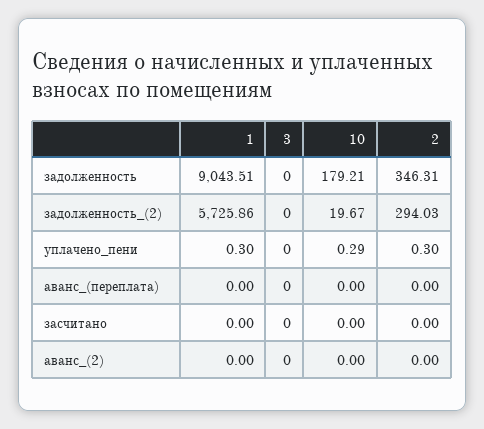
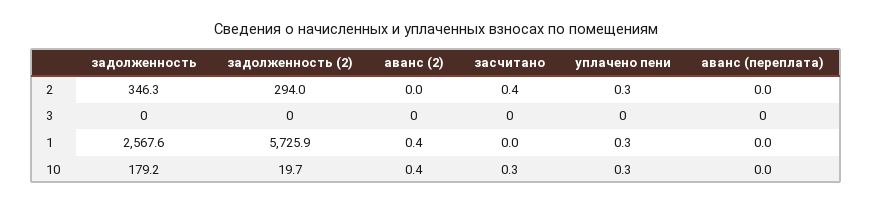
  {
    "1": {
-     "задолженность": 9043.51,
+     "задолженность": 2567.6,
      "задолженность_(2)": 5725.86,
      "уплачено_пени": 0.3,
      "аванс_(переплата)": 0,
      "засчитано": 0,
-     "аванс_(2)": 0
+     "аванс_(2)": 0.4
    },
    "3": {
      "задолженность": 0,
      "задолженность_(2)": 0,
      "уплачено_пени": 0,
      "аванс_(переплата)": 0,
      "засчитано": 0,
      "аванс_(2)": 0
    },
    "10": {
      "задолженность": 179.21,
      "задолженность_(2)": 19.67,
      "уплачено_пени": 0.29,
      "аванс_(переплата)": 0,
-     "засчитано": 0,
+     "засчитано": 0.3,
-     "аванс_(2)": 0
+     "аванс_(2)": 0.4
    },
    "2": {
      "задолженность": 346.31,
      "задолженность_(2)": 294.03,
      "уплачено_пени": 0.3,
      "аванс_(переплата)": 0,
-     "засчитано": 0,
+     "засчитано": 0.4,
      "аванс_(2)": 0
    }
  }

